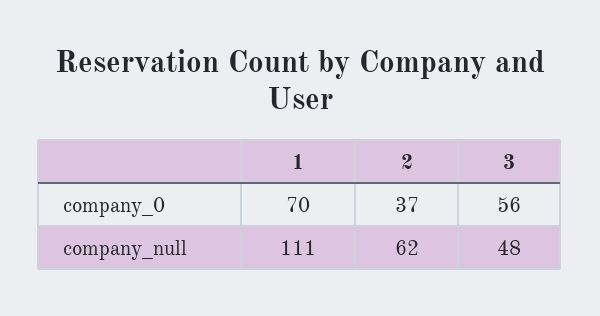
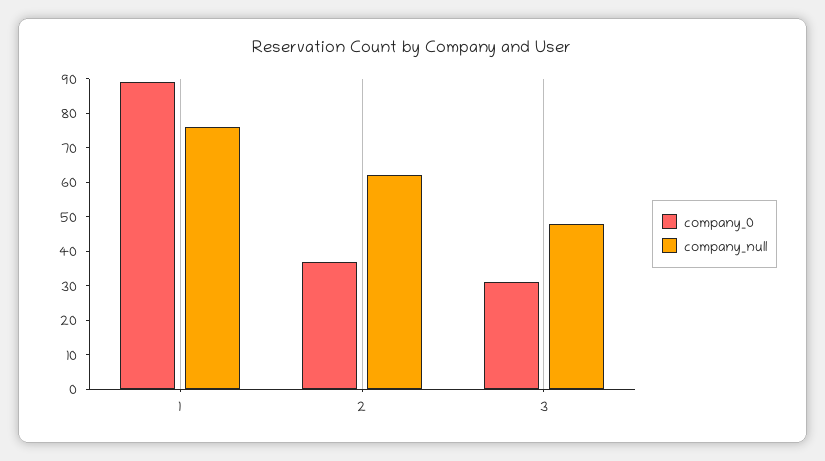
  {
    "company_0": {
-     "1": 70,
+     "1": 90,
      "2": 37,
-     "3": 56
+     "3": 30
    },
    "company_null": {
-     "1": 111,
+     "1": 75,
      "2": 62,
      "3": 48
    }
  }

